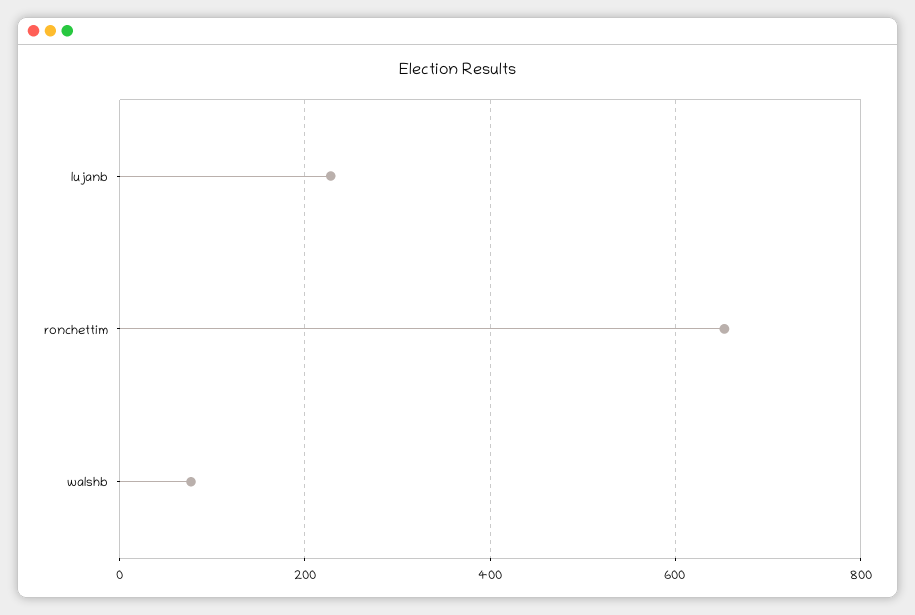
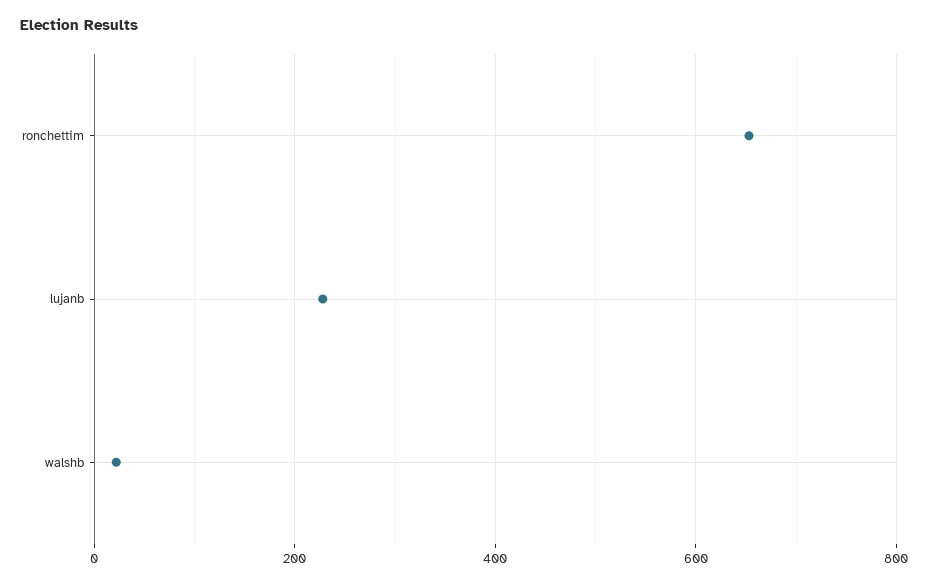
  {
    "lujanb": 220,
    "ronchettim": 660,
-   "walshb": 80
+   "walshb": 20
  }

